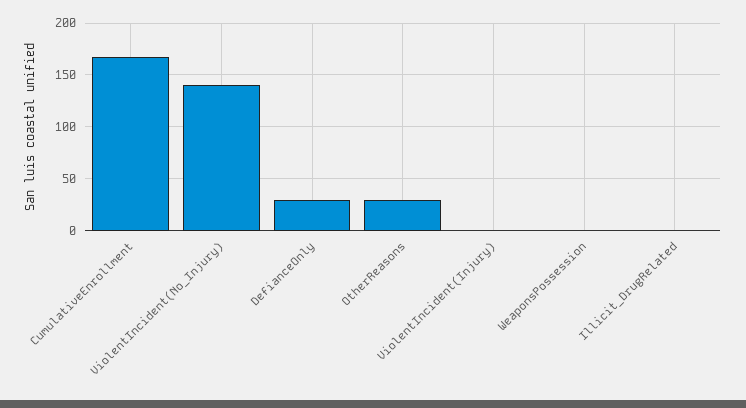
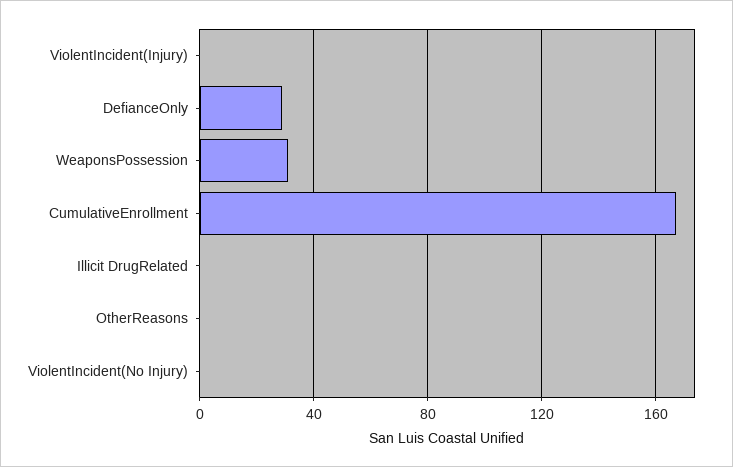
  {
    "CumulativeEnrollment": 165,
-   "ViolentIncident(No_Injury)": 140,
+   "ViolentIncident(No_Injury)": 0,
    "DefianceOnly": 30,
-   "OtherReasons": 30,
+   "OtherReasons": 0,
    "ViolentIncident(Injury)": 0,
-   "WeaponsPossession": 0,
+   "WeaponsPossession": 30,
    "Illicit_DrugRelated": 0
  }

